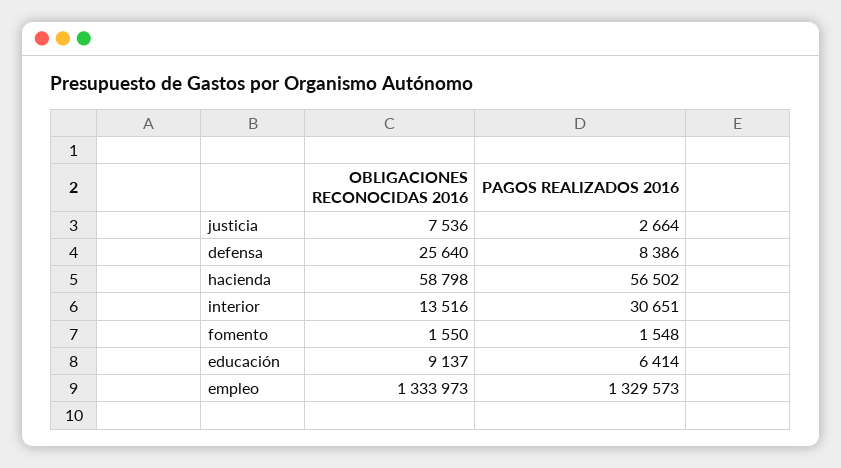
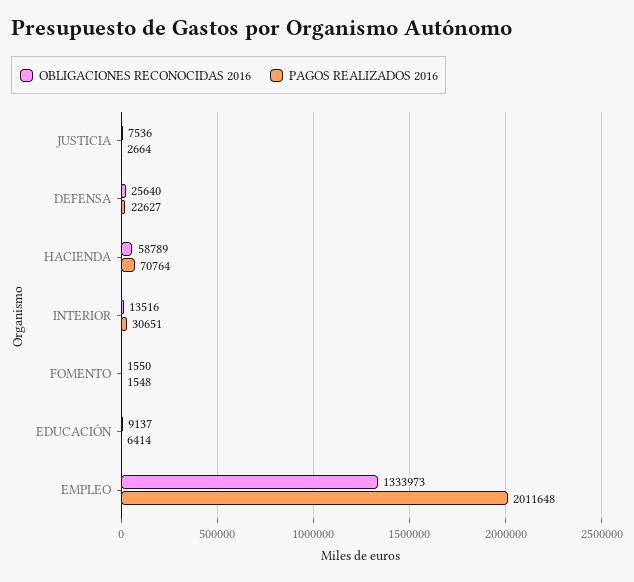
  {
    "OBLIGACIONES RECONOCIDAS 2016": {
      "justicia": 7536,
      "defensa": 25640,
-     "hacienda": 58798,
+     "hacienda": 58789,
      "interior": 13516,
      "fomento": 1550,
      "educación": 9137,
      "empleo": 1333973
    },
    "PAGOS REALIZADOS 2016": {
      "justicia": 2664,
-     "defensa": 8386,
+     "defensa": 22627,
-     "hacienda": 56502,
+     "hacienda": 70764,
      "interior": 30651,
      "fomento": 1548,
      "educación": 6414,
-     "empleo": 1329573
+     "empleo": 2011648
    }
  }

